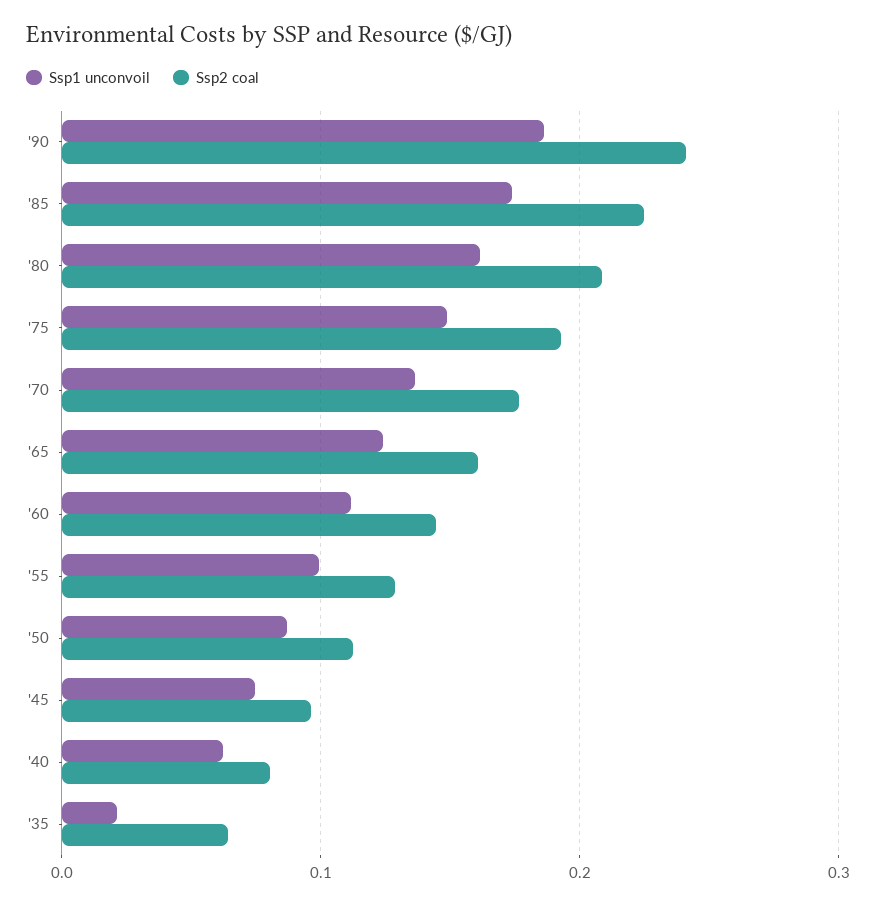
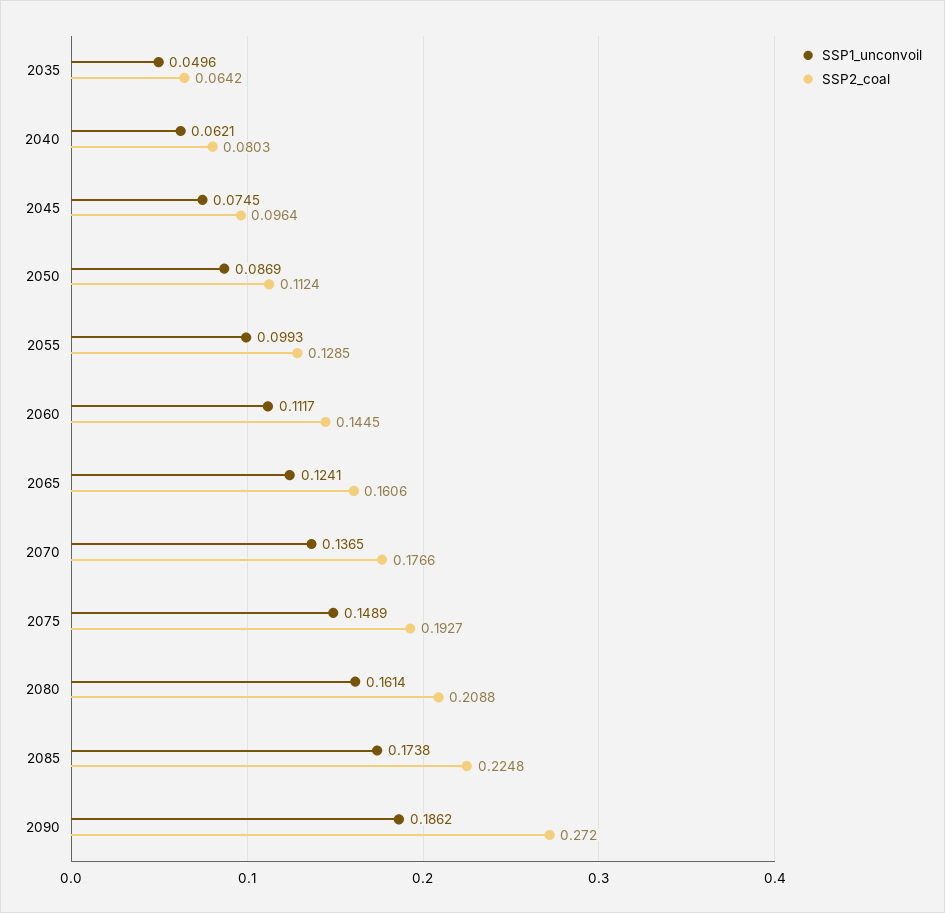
  {
    "Ssp1 unconvoil": {
      "'90": 0.1862,
      "'85": 0.1738,
      "'80": 0.1614,
      "'75": 0.1489,
      "'70": 0.1365,
      "'65": 0.1241,
      "'60": 0.1117,
      "'55": 0.0993,
      "'50": 0.0869,
      "'45": 0.0745,
      "'40": 0.0621,
-     "'35": 0.02
+     "'35": 0.0496
    },
    "Ssp2 coal": {
-     "'90": 0.24,
+     "'90": 0.272,
      "'85": 0.2248,
      "'80": 0.2088,
      "'75": 0.1927,
      "'70": 0.1766,
      "'65": 0.1606,
      "'60": 0.1445,
      "'55": 0.1285,
      "'50": 0.1124,
      "'45": 0.0964,
      "'40": 0.0803,
      "'35": 0.0642
    }
  }

